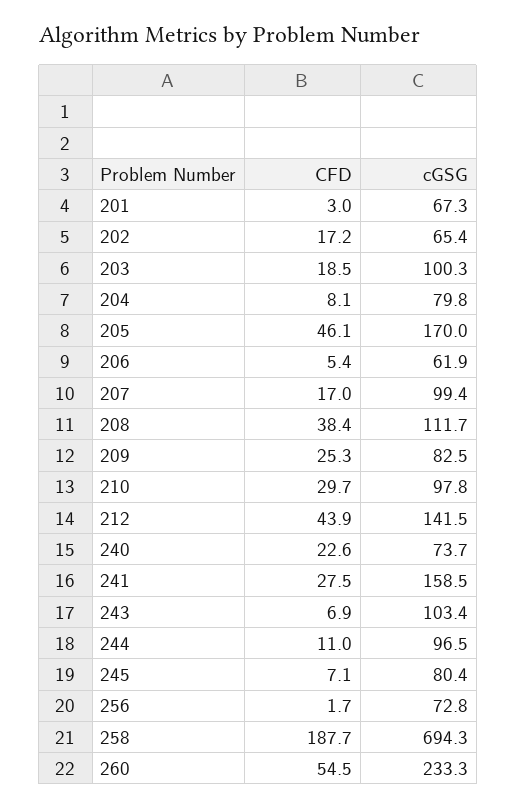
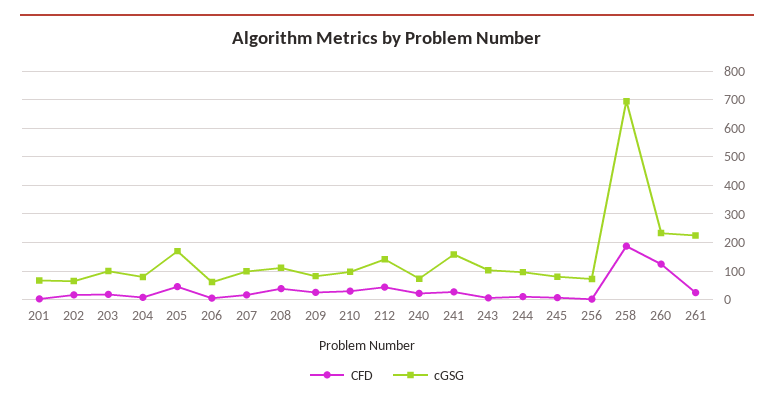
  {
    "CFD": {
      "201": 3,
      "202": 17.2,
      "203": 18.5,
      "204": 8.1,
      "205": 46.1,
      "206": 5.4,
      "207": 17,
      "208": 38.4,
      "209": 25.3,
      "210": 29.7,
      "212": 43.9,
      "240": 22.6,
      "241": 27.5,
      "243": 6.9,
      "244": 11,
      "245": 7.1,
      "256": 1.7,
      "258": 187.7,
-     "260": 54.5
+     "260": 125,
+     "261": 25
    },
    "cGSG": {
      "201": 67.3,
      "202": 65.4,
      "203": 100.3,
      "204": 79.8,
      "205": 170,
      "206": 61.9,
      "207": 99.4,
      "208": 111.7,
      "209": 82.5,
      "210": 97.8,
      "212": 141.5,
      "240": 73.7,
      "241": 158.5,
      "243": 103.4,
      "244": 96.5,
      "245": 80.4,
      "256": 72.8,
      "258": 694.3,
-     "260": 233.3
+     "260": 233.3,
+     "261": 225
    }
  }

